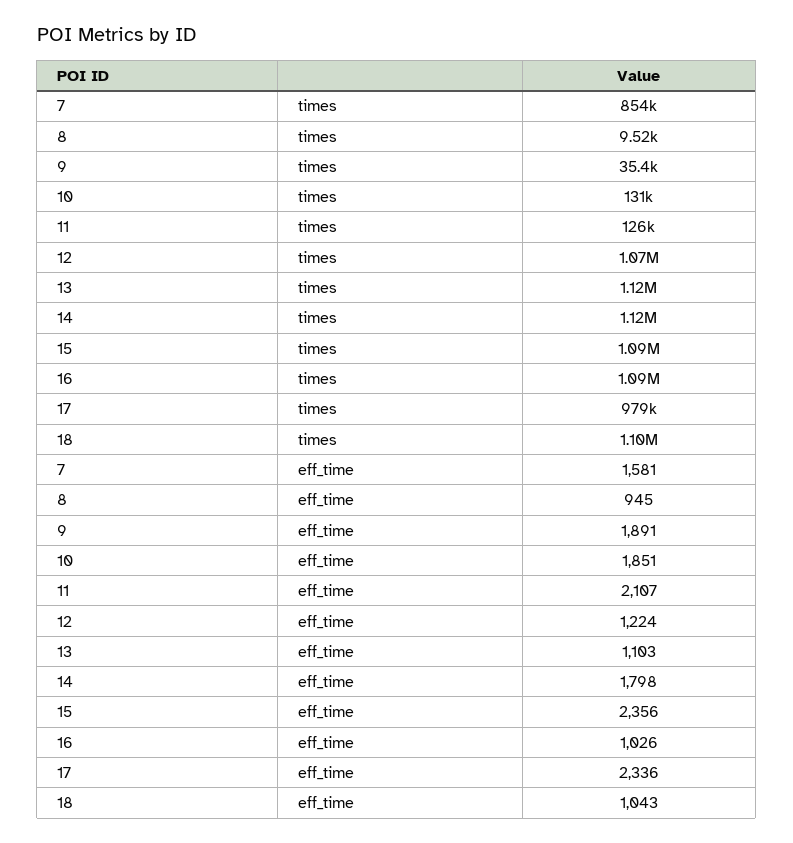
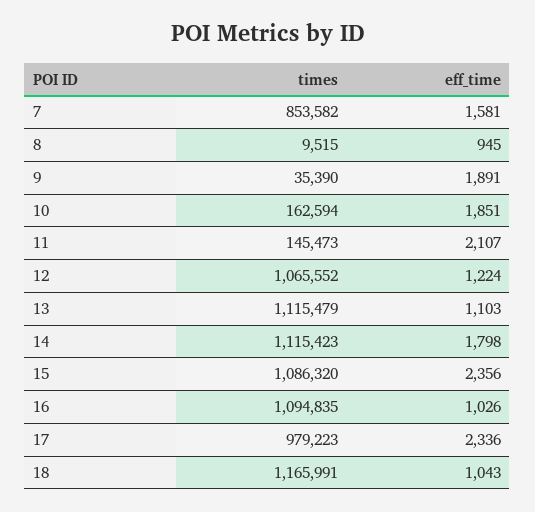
  {
    "7": {
      "times": 853582,
      "eff_time": 1581
    },
    "8": {
      "times": 9515,
      "eff_time": 945
    },
    "9": {
      "times": 35390,
      "eff_time": 1891
    },
    "10": {
-     "times": 131000,
+     "times": 162594,
      "eff_time": 1851
    },
    "11": {
-     "times": 126000,
+     "times": 145473,
      "eff_time": 2107
    },
    "12": {
      "times": 1065552,
      "eff_time": 1224
    },
    "13": {
      "times": 1115479,
      "eff_time": 1103
    },
    "14": {
      "times": 1115423,
      "eff_time": 1798
    },
    "15": {
      "times": 1086320,
      "eff_time": 2356
    },
    "16": {
      "times": 1094835,
      "eff_time": 1026
    },
    "17": {
      "times": 979223,
      "eff_time": 2336
    },
    "18": {
-     "times": 1100000,
+     "times": 1165991,
      "eff_time": 1043
    }
  }

